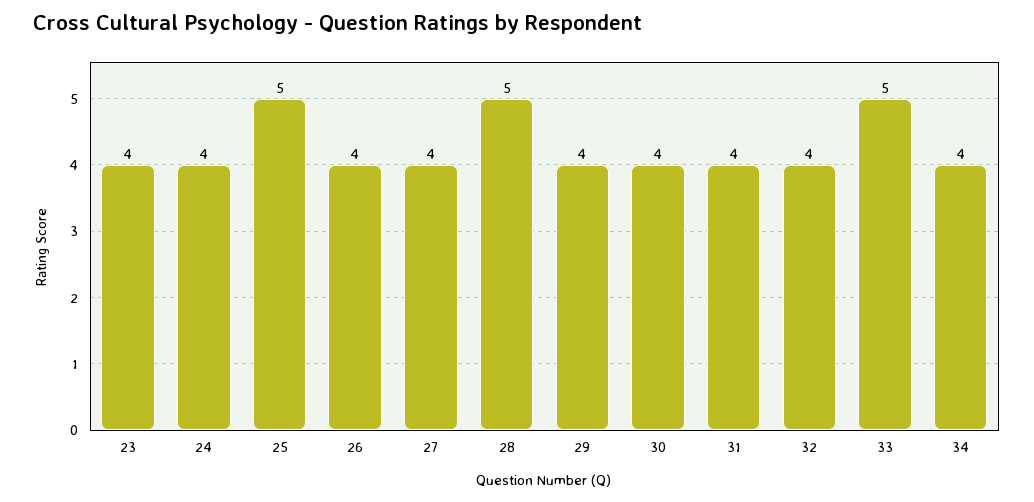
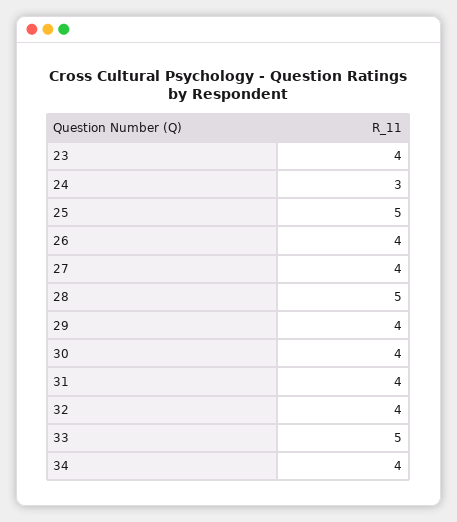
  {
    "23": 4,
-   "24": 4,
+   "24": 3,
    "25": 5,
    "26": 4,
    "27": 4,
    "28": 5,
    "29": 4,
    "30": 4,
    "31": 4,
    "32": 4,
    "33": 5,
    "34": 4
  }

